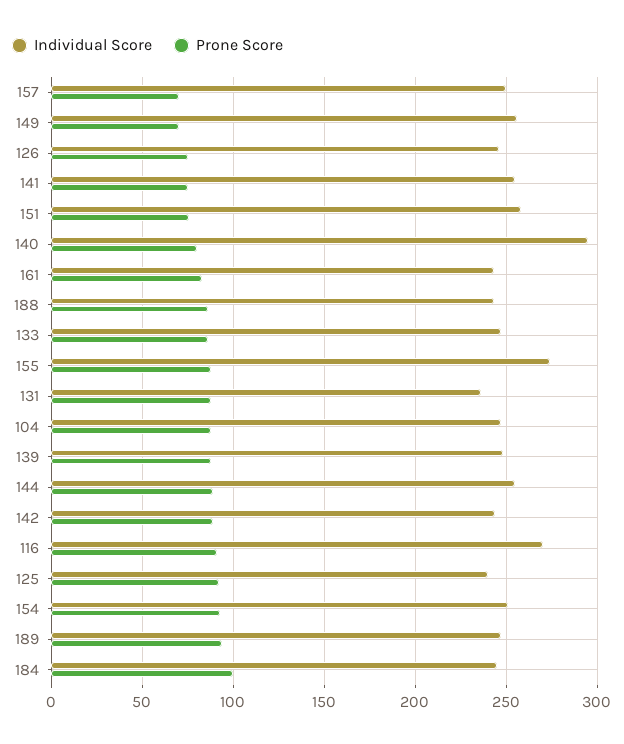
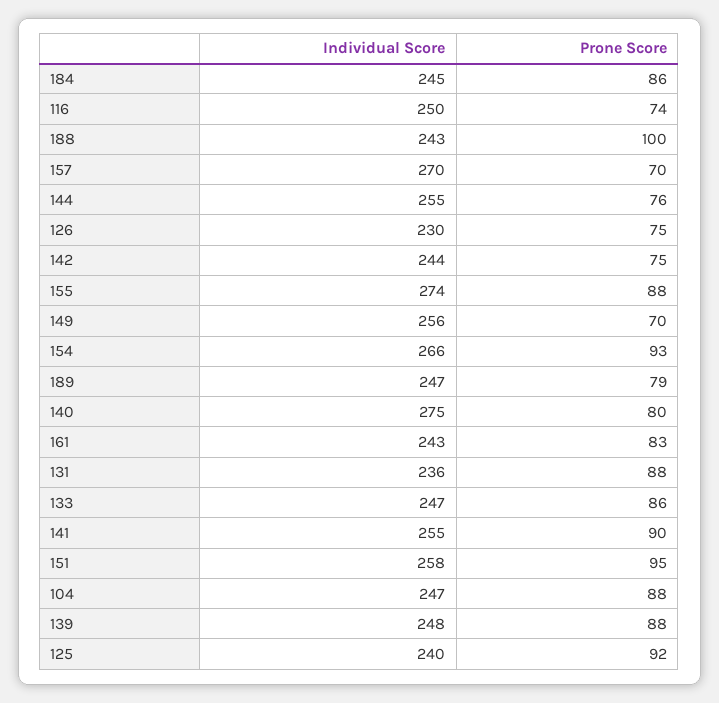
  {
    "Individual Score": {
-     "157": 250,
+     "157": 270,
      "149": 256,
-     "126": 245,
+     "126": 230,
      "141": 255,
      "151": 258,
-     "140": 295,
+     "140": 275,
      "161": 243,
      "188": 243,
      "133": 247,
      "155": 274,
      "131": 236,
      "104": 247,
      "139": 248,
      "144": 255,
      "142": 244,
-     "116": 270,
+     "116": 250,
      "125": 240,
-     "154": 250,
+     "154": 266,
      "189": 247,
      "184": 245
    },
    "Prone Score": {
      "157": 70,
      "149": 70,
      "126": 75,
-     "141": 75,
+     "141": 90,
-     "151": 75,
+     "151": 95,
      "140": 80,
      "161": 83,
-     "188": 85,
+     "188": 100,
      "133": 86,
      "155": 88,
      "131": 88,
      "104": 88,
      "139": 88,
-     "144": 90,
+     "144": 76,
-     "142": 90,
+     "142": 75,
-     "116": 90,
+     "116": 74,
      "125": 92,
      "154": 93,
-     "189": 95,
+     "189": 79,
-     "184": 100
+     "184": 86
    }
  }

